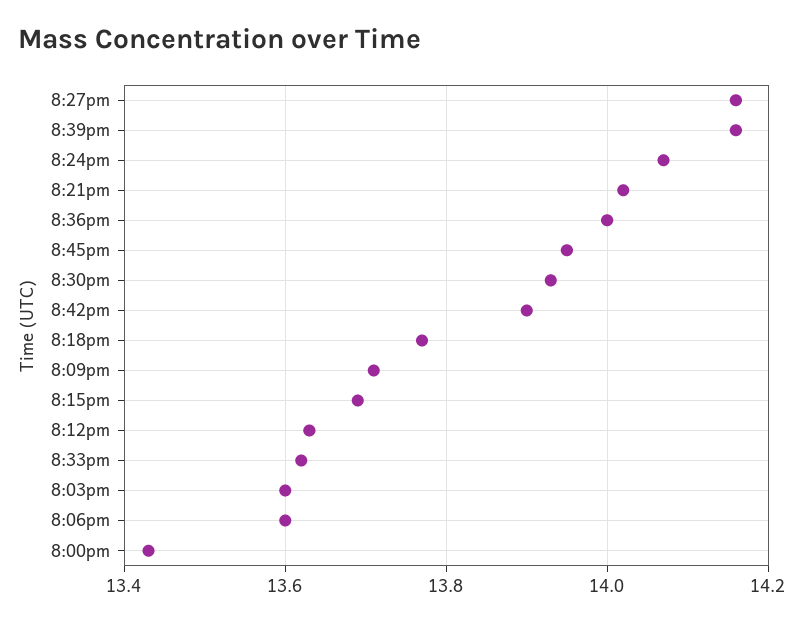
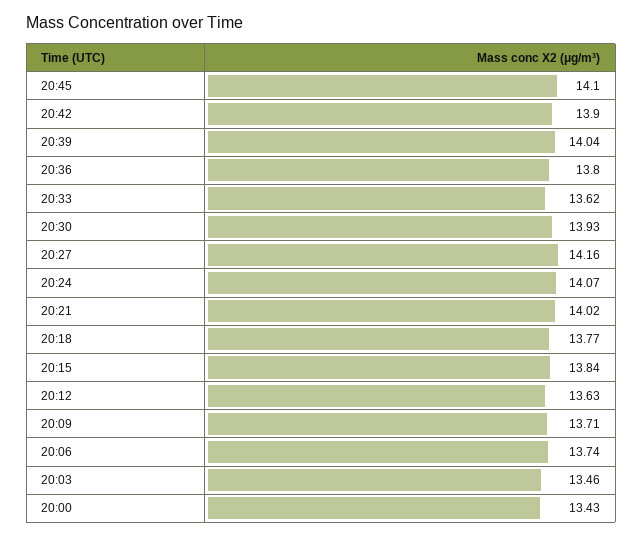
  {
    "8:27pm": 14.16,
-   "8:39pm": 14.15,
+   "8:39pm": 14.04,
    "8:24pm": 14.07,
    "8:21pm": 14.02,
-   "8:36pm": 14,
+   "8:36pm": 13.8,
-   "8:45pm": 13.95,
+   "8:45pm": 14.1,
    "8:30pm": 13.93,
    "8:42pm": 13.9,
    "8:18pm": 13.77,
    "8:09pm": 13.71,
-   "8:15pm": 13.7,
+   "8:15pm": 13.84,
    "8:12pm": 13.63,
    "8:33pm": 13.62,
-   "8:03pm": 13.6,
+   "8:03pm": 13.46,
-   "8:06pm": 13.6,
+   "8:06pm": 13.74,
    "8:00pm": 13.43
  }

